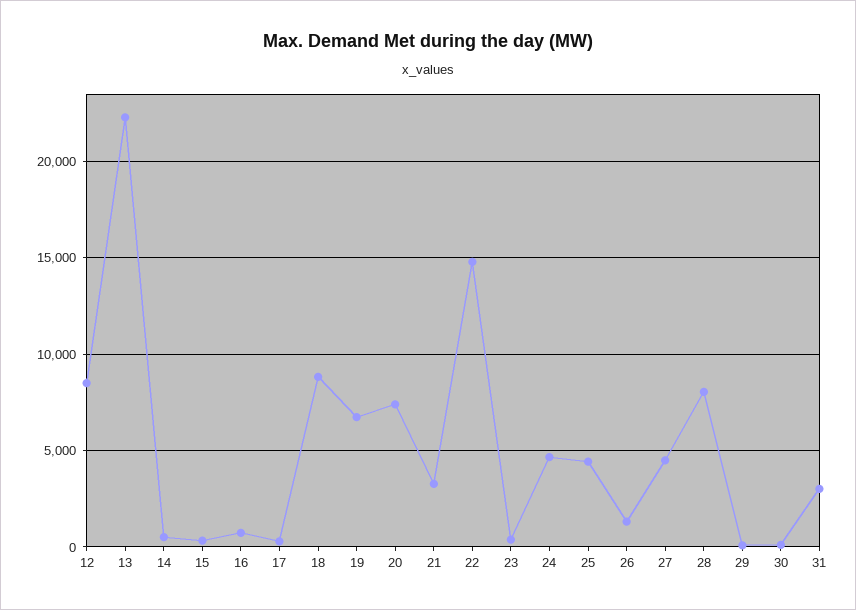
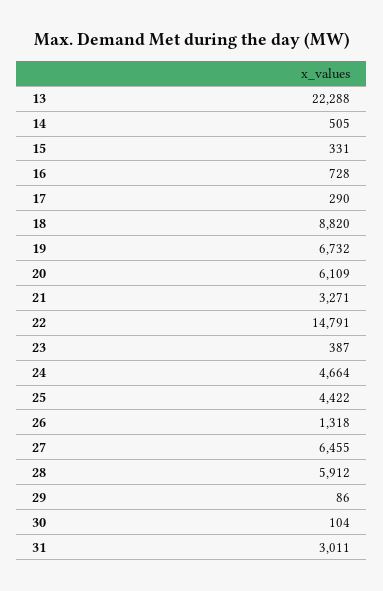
  {
-   "12": 8500,
    "13": 22288,
    "14": 505,
    "15": 331,
    "16": 728,
    "17": 290,
    "18": 8820,
    "19": 6732,
-   "20": 7500,
+   "20": 6109,
    "21": 3271,
    "22": 14791,
    "23": 387,
    "24": 4664,
    "25": 4422,
    "26": 1318,
-   "27": 4500,
+   "27": 6455,
-   "28": 8000,
+   "28": 5912,
    "29": 86,
    "30": 104,
    "31": 3011
  }

